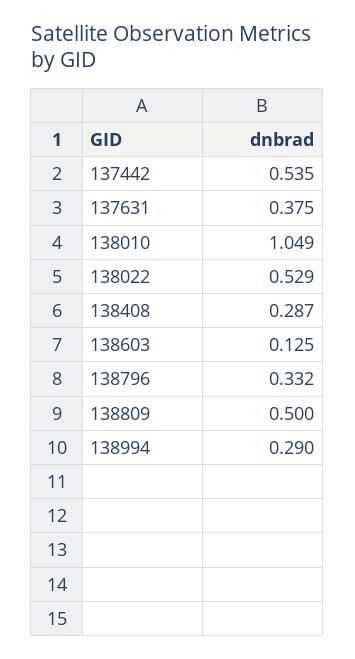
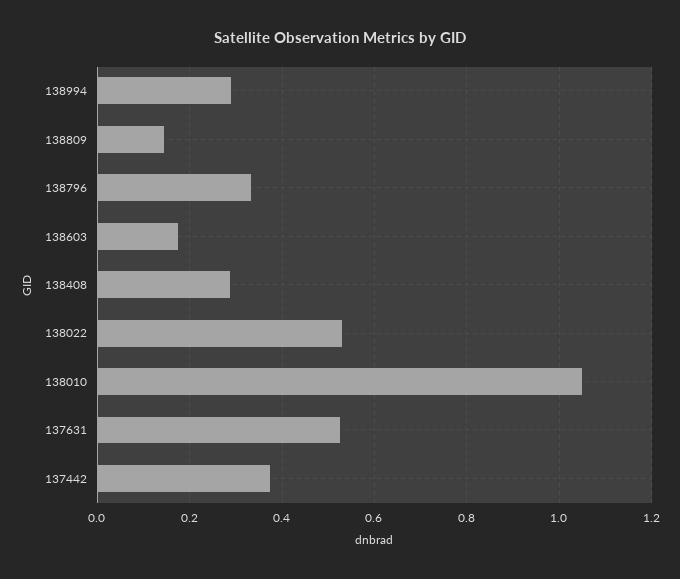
  {
-   "137442": 0.535,
+   "137442": 0.38,
-   "137631": 0.375,
+   "137631": 0.52,
    "138010": 1.049,
    "138022": 0.529,
    "138408": 0.287,
-   "138603": 0.125,
+   "138603": 0.18,
    "138796": 0.332,
-   "138809": 0.5,
+   "138809": 0.14,
    "138994": 0.29
  }

